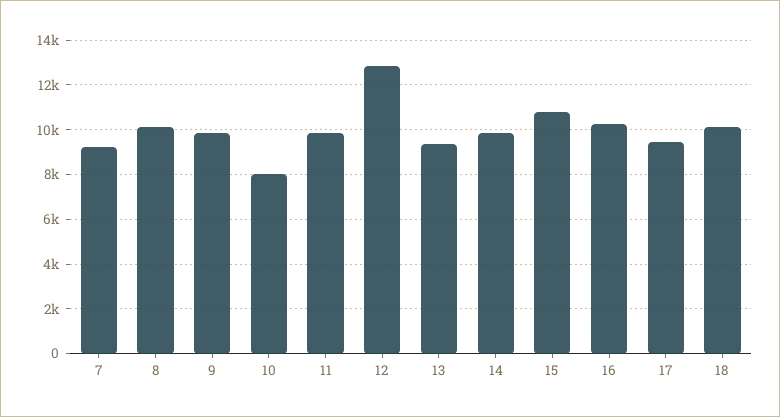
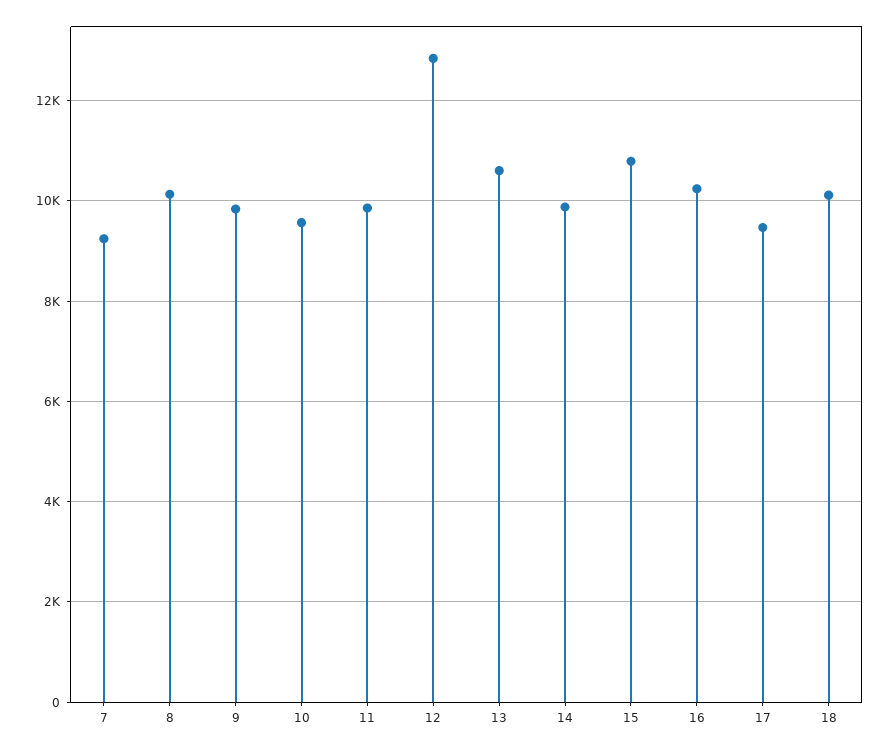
  {
    "7": 9200,
    "8": 10200,
    "9": 9800,
-   "10": 8000,
+   "10": 9600,
    "11": 9800,
    "12": 12800,
-   "13": 9500,
+   "13": 10600,
    "14": 9800,
    "15": 10800,
    "16": 10200,
    "17": 9400,
    "18": 10200
  }

